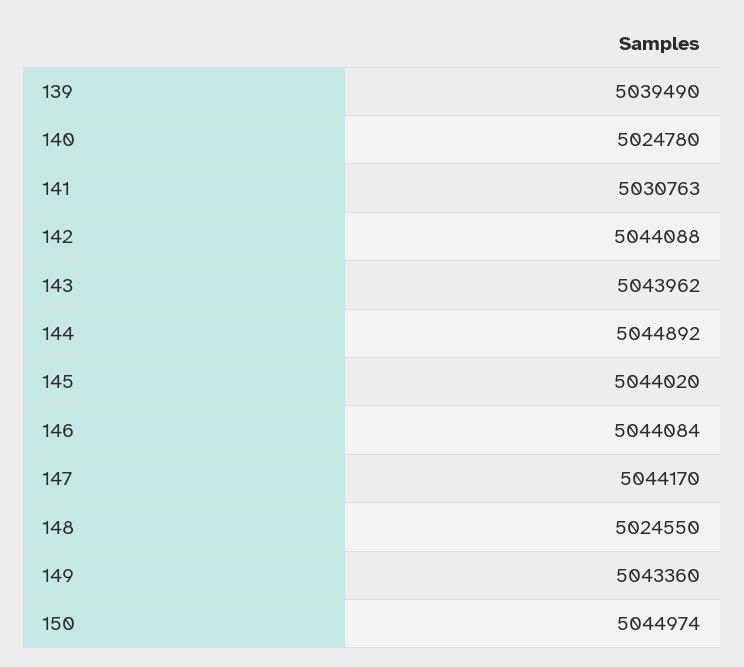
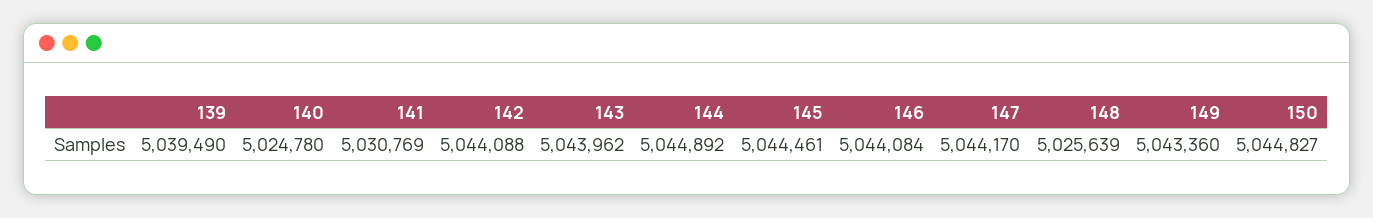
  {
    "139": 5039490,
    "140": 5024780,
-   "141": 5030763,
+   "141": 5030769,
    "142": 5044088,
    "143": 5043962,
    "144": 5044892,
-   "145": 5044020,
+   "145": 5044461,
    "146": 5044084,
    "147": 5044170,
-   "148": 5024550,
+   "148": 5025639,
    "149": 5043360,
-   "150": 5044974
+   "150": 5044827
  }

